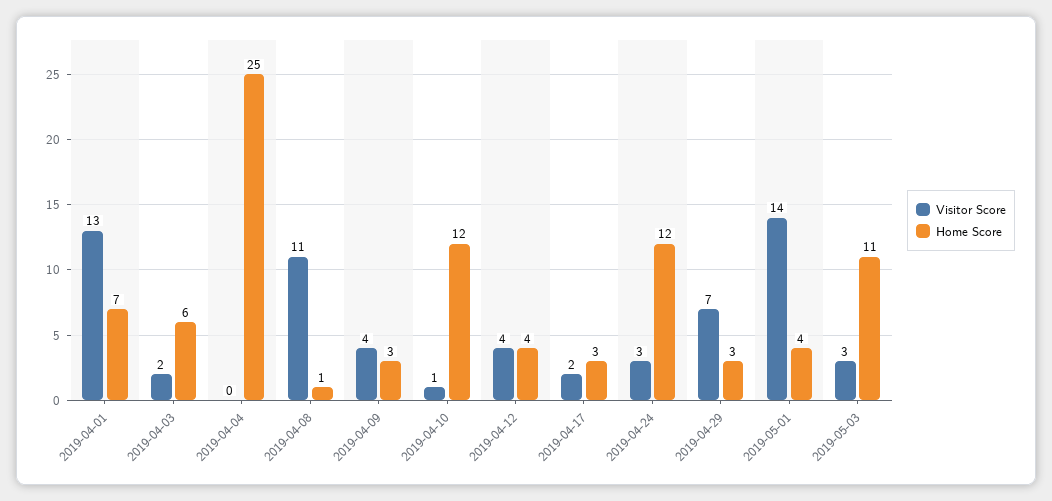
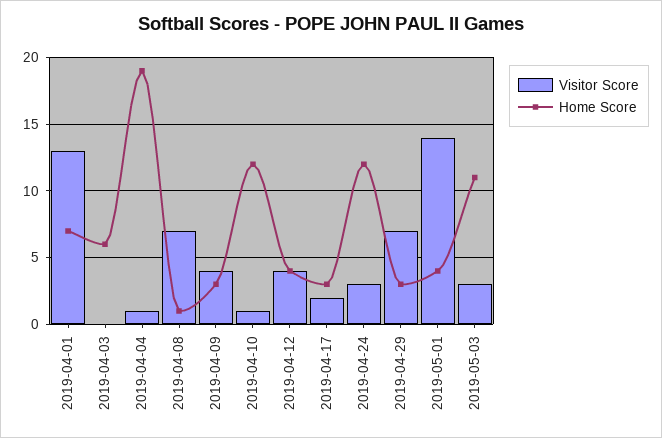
  {
    "Visitor Score": {
      "2019-04-01": 13,
-     "2019-04-03": 2,
+     "2019-04-03": 0,
-     "2019-04-04": 0,
+     "2019-04-04": 1,
-     "2019-04-08": 11,
+     "2019-04-08": 7,
      "2019-04-09": 4,
      "2019-04-10": 1,
      "2019-04-12": 4,
      "2019-04-17": 2,
      "2019-04-24": 3,
      "2019-04-29": 7,
      "2019-05-01": 14,
      "2019-05-03": 3
    },
    "Home Score": {
      "2019-04-01": 7,
      "2019-04-03": 6,
-     "2019-04-04": 25,
+     "2019-04-04": 19,
      "2019-04-08": 1,
      "2019-04-09": 3,
      "2019-04-10": 12,
      "2019-04-12": 4,
      "2019-04-17": 3,
      "2019-04-24": 12,
      "2019-04-29": 3,
      "2019-05-01": 4,
      "2019-05-03": 11
    }
  }

